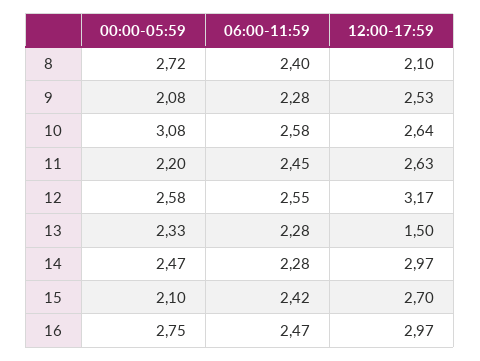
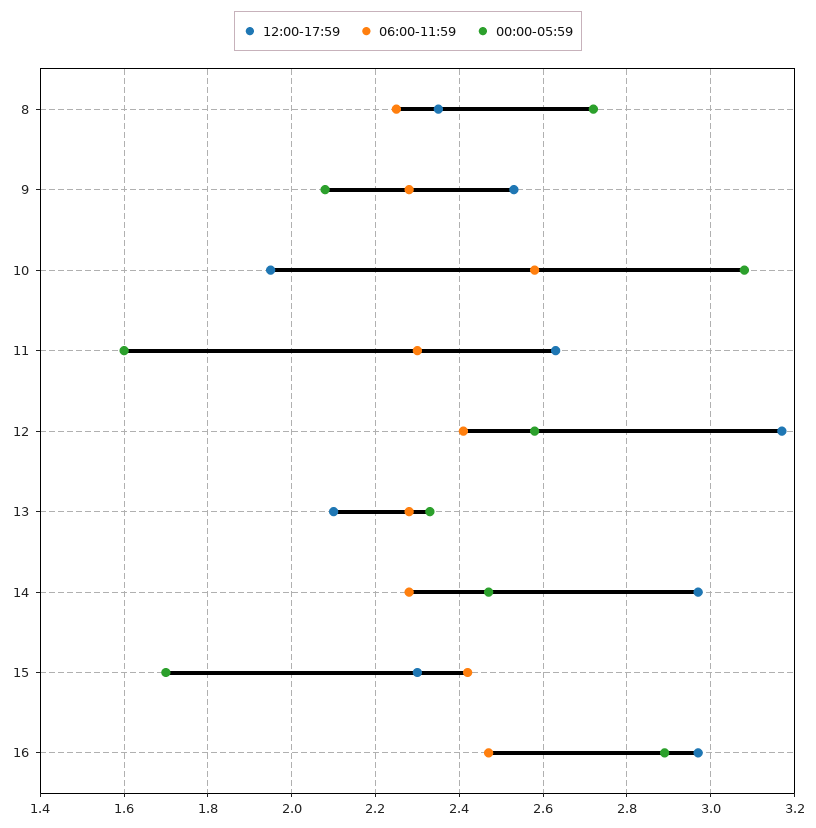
  {
    "00:00-05:59": {
      "8": 2.72,
      "9": 2.08,
      "10": 3.08,
-     "11": 2.2,
+     "11": 1.6,
      "12": 2.58,
      "13": 2.33,
      "14": 2.47,
-     "15": 2.1,
+     "15": 1.7,
-     "16": 2.75
+     "16": 2.9
    },
    "06:00-11:59": {
-     "8": 2.4,
+     "8": 2.25,
      "9": 2.28,
      "10": 2.58,
-     "11": 2.45,
+     "11": 2.3,
-     "12": 2.55,
+     "12": 2.4,
      "13": 2.28,
      "14": 2.28,
      "15": 2.42,
      "16": 2.47
    },
    "12:00-17:59": {
-     "8": 2.1,
+     "8": 2.35,
      "9": 2.53,
-     "10": 2.64,
+     "10": 1.95,
      "11": 2.63,
      "12": 3.17,
-     "13": 1.5,
+     "13": 2.1,
      "14": 2.97,
-     "15": 2.7,
+     "15": 2.3,
      "16": 2.97
    }
  }

